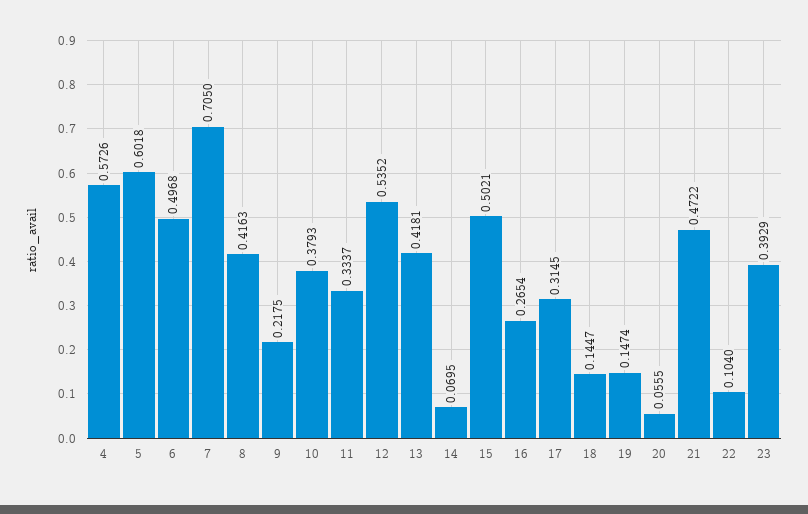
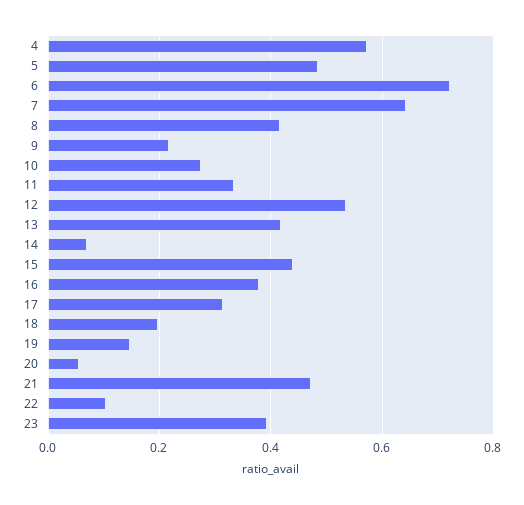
  {
    "4": 0.5726,
-   "5": 0.6018,
+   "5": 0.48,
-   "6": 0.4968,
+   "6": 0.72,
-   "7": 0.705,
+   "7": 0.64,
    "8": 0.4163,
    "9": 0.2175,
-   "10": 0.3793,
+   "10": 0.28,
    "11": 0.3337,
    "12": 0.5352,
    "13": 0.4181,
    "14": 0.0695,
-   "15": 0.5021,
+   "15": 0.44,
-   "16": 0.2654,
+   "16": 0.38,
    "17": 0.3145,
-   "18": 0.1447,
+   "18": 0.2,
    "19": 0.1474,
    "20": 0.0555,
    "21": 0.4722,
    "22": 0.104,
    "23": 0.3929
  }

